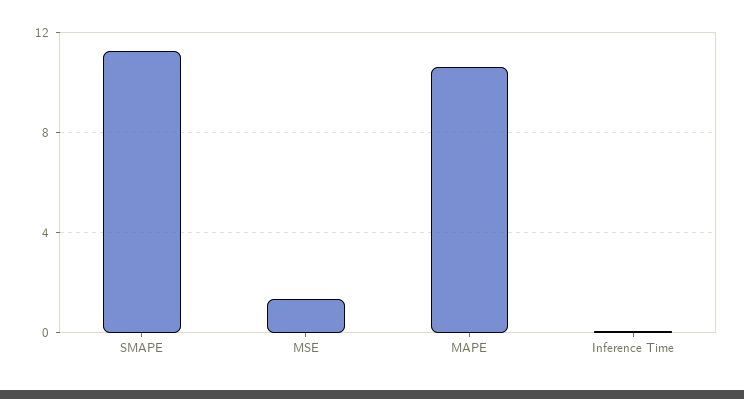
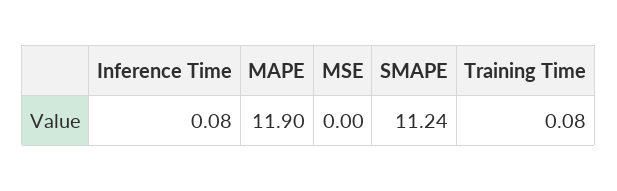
  {
    "SMAPE": 11.24,
-   "MSE": 1.5,
+   "MSE": 0,
-   "MAPE": 10.5,
+   "MAPE": 11.9,
-   "Inference Time": 0.08
+   "Inference Time": 0.08,
+   "Training Time": 0.08
  }

